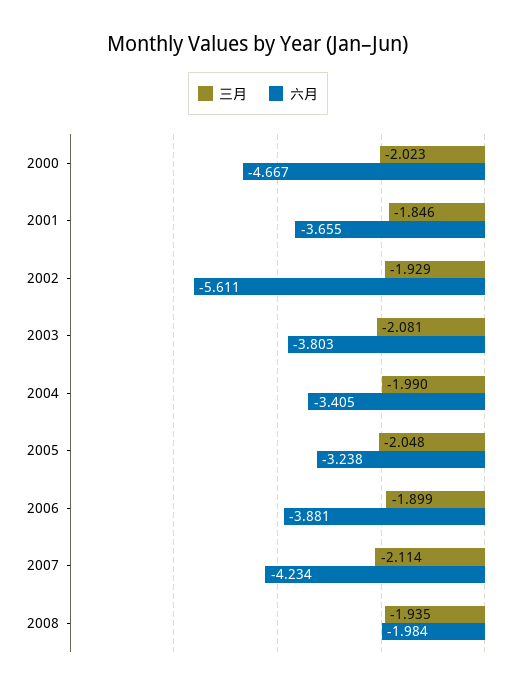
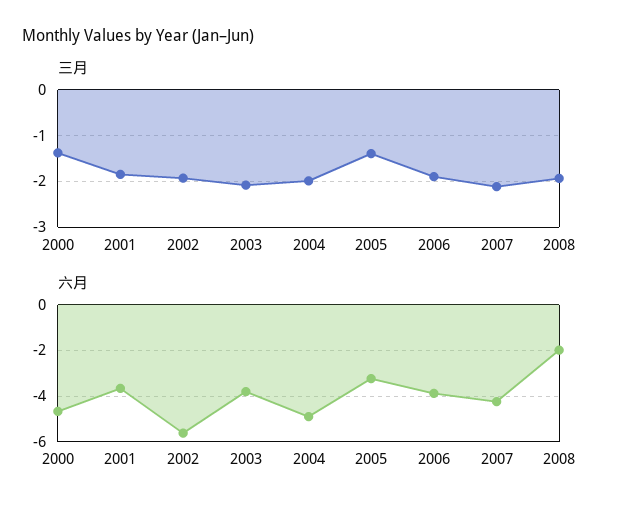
  {
    "三月": {
-     "2000": -2.023,
+     "2000": -1.4,
      "2001": -1.846,
      "2002": -1.929,
      "2003": -2.081,
      "2004": -1.99,
-     "2005": -2.048,
+     "2005": -1.4,
      "2006": -1.899,
      "2007": -2.114,
      "2008": -1.935
    },
    "六月": {
      "2000": -4.667,
      "2001": -3.655,
      "2002": -5.611,
      "2003": -3.803,
-     "2004": -3.405,
+     "2004": -5,
      "2005": -3.238,
      "2006": -3.881,
      "2007": -4.234,
      "2008": -1.984
    }
  }

